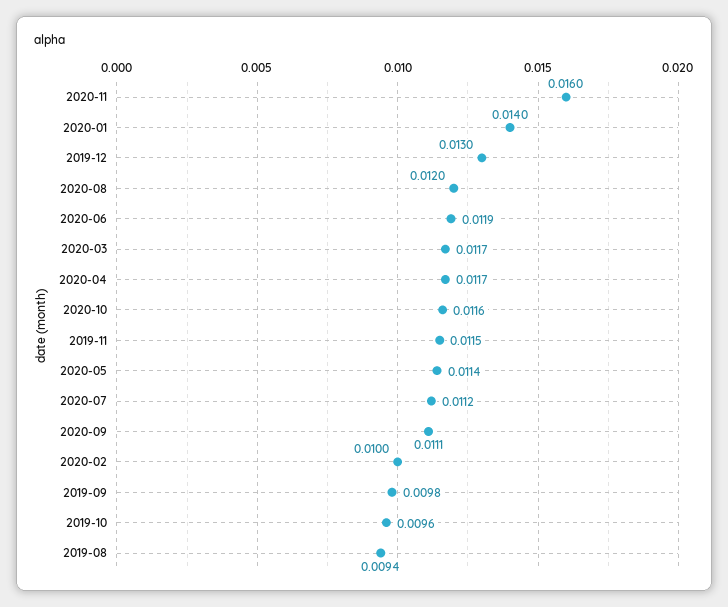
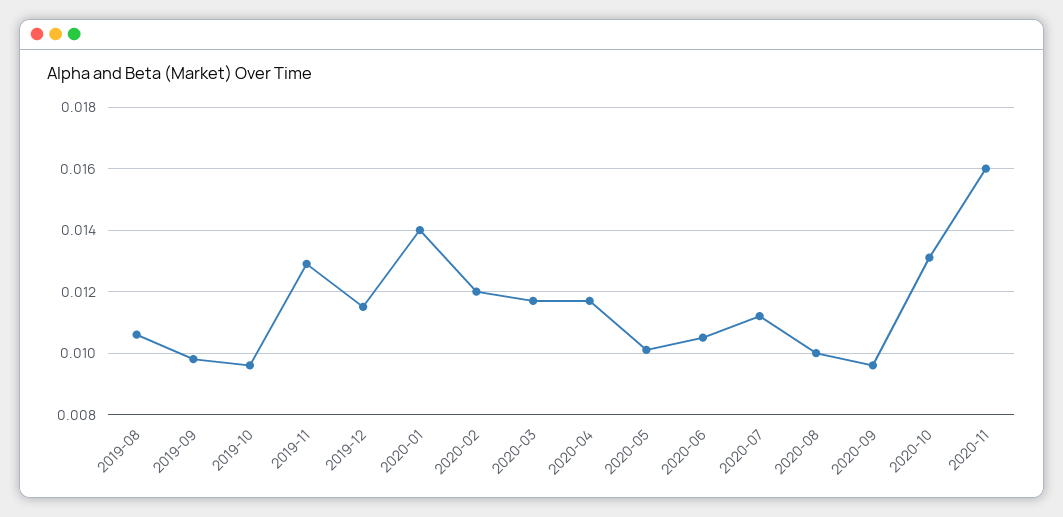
  {
    "2020-11": 0.016,
    "2020-01": 0.014,
-   "2019-12": 0.013,
+   "2019-12": 0.0115,
-   "2020-08": 0.012,
+   "2020-08": 0.01,
-   "2020-06": 0.0119,
+   "2020-06": 0.0105,
    "2020-03": 0.0117,
    "2020-04": 0.0117,
-   "2020-10": 0.0116,
+   "2020-10": 0.013,
-   "2019-11": 0.0115,
+   "2019-11": 0.013,
-   "2020-05": 0.0114,
+   "2020-05": 0.01,
    "2020-07": 0.0112,
-   "2020-09": 0.0111,
+   "2020-09": 0.0095,
-   "2020-02": 0.01,
+   "2020-02": 0.012,
    "2019-09": 0.0098,
    "2019-10": 0.0096,
-   "2019-08": 0.0094
+   "2019-08": 0.0105
  }

